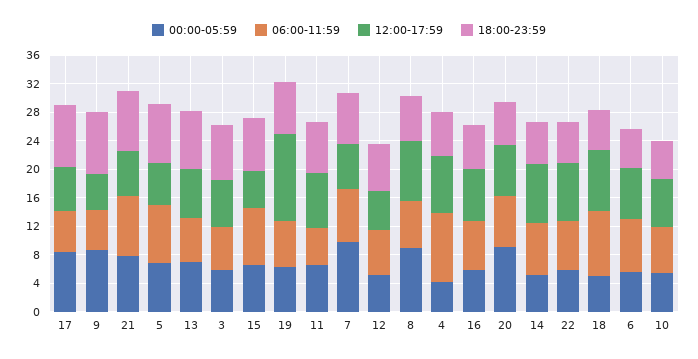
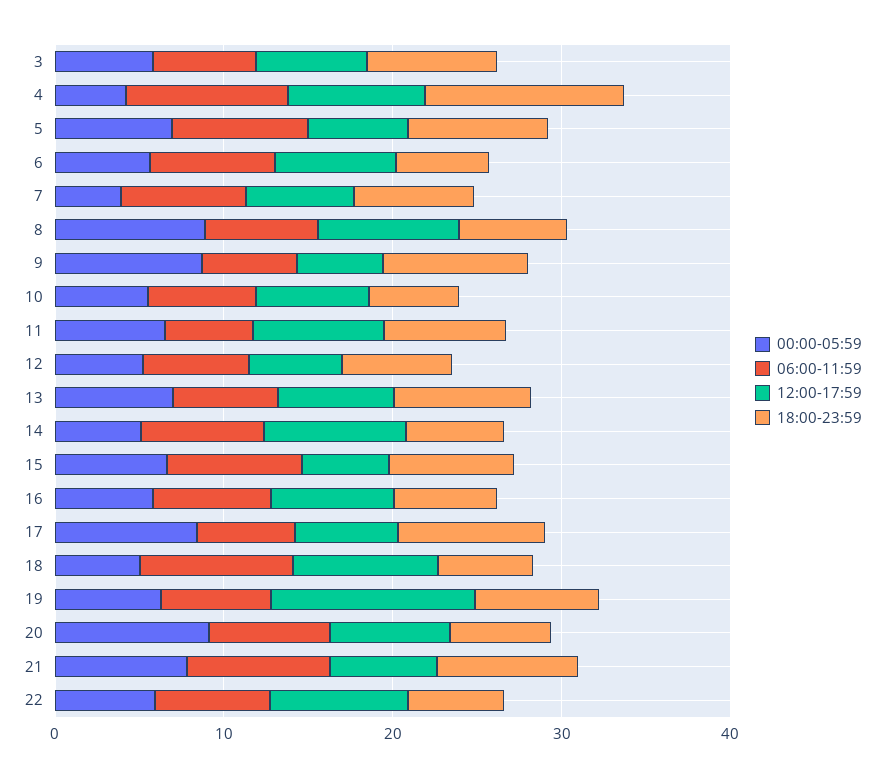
  {
    "00:00-05:59": {
      "17": 8,
      "9": 8,
      "21": 8,
      "5": 6,
      "13": 8,
      "3": 6,
      "15": 6,
      "19": 6,
      "11": 6,
-     "7": 10,
+     "7": 4,
      "12": 6,
      "8": 8,
      "4": 4,
      "16": 6,
      "20": 10,
      "14": 6,
      "22": 6,
      "18": 6,
      "6": 6,
      "10": 6
    },
    "06:00-11:59": {
      "17": 6,
      "9": 6,
      "21": 8,
      "5": 8,
      "13": 6,
      "3": 6,
      "15": 8,
      "19": 6,
      "11": 6,
      "7": 8,
      "12": 6,
      "8": 6,
      "4": 10,
      "16": 8,
      "20": 8,
      "14": 8,
      "22": 6,
      "18": 10,
      "6": 8,
      "10": 6
    },
    "12:00-17:59": {
      "17": 6,
      "9": 6,
      "21": 6,
      "5": 6,
      "13": 6,
      "3": 6,
      "15": 6,
      "19": 12,
      "11": 8,
      "7": 6,
      "12": 6,
      "8": 8,
      "4": 8,
      "16": 8,
      "20": 8,
      "14": 8,
      "22": 8,
      "18": 8,
      "6": 8,
      "10": 6
    },
    "18:00-23:59": {
      "17": 8,
      "9": 8,
      "21": 8,
      "5": 8,
      "13": 8,
      "3": 8,
      "15": 8,
      "19": 8,
      "11": 8,
      "7": 8,
      "12": 6,
      "8": 6,
-     "4": 6,
+     "4": 12,
      "16": 6,
      "20": 6,
      "14": 6,
      "22": 6,
      "18": 6,
      "6": 6,
      "10": 6
    }
  }

